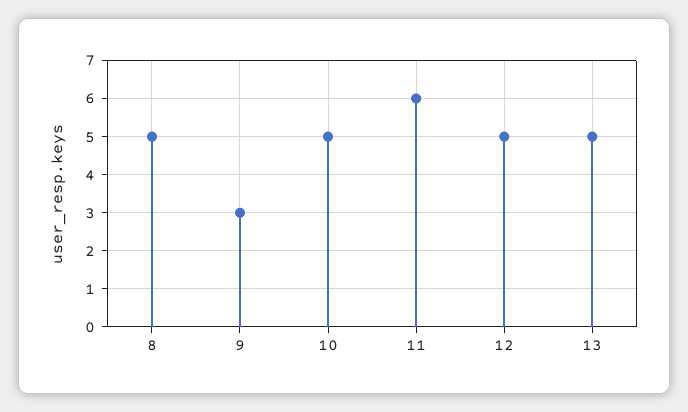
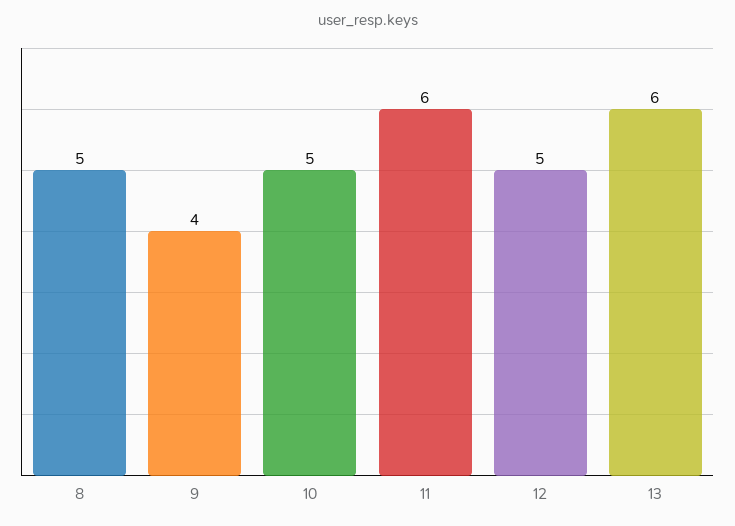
  {
    "8": 5,
-   "9": 3,
+   "9": 4,
    "10": 5,
    "11": 6,
    "12": 5,
-   "13": 5
+   "13": 6
  }

